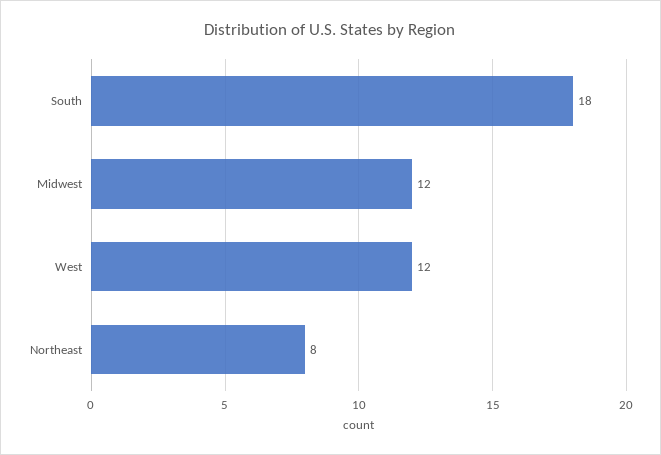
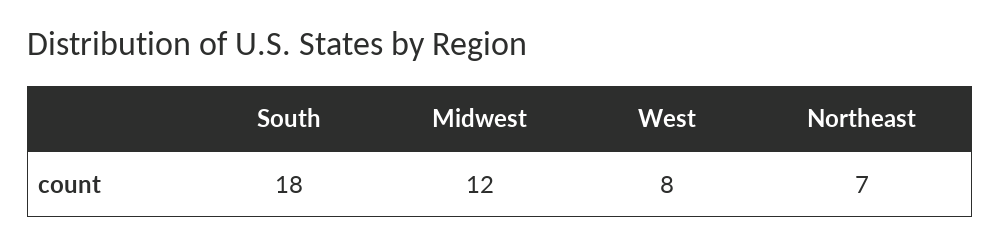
  {
    "South": 18,
    "Midwest": 12,
-   "West": 12,
+   "West": 8,
-   "Northeast": 8
+   "Northeast": 7
  }

